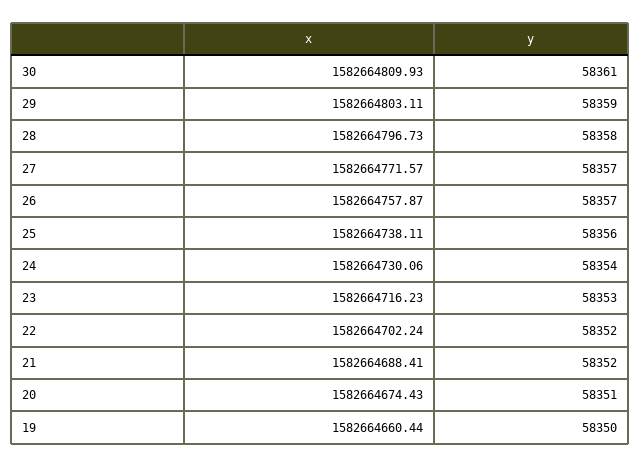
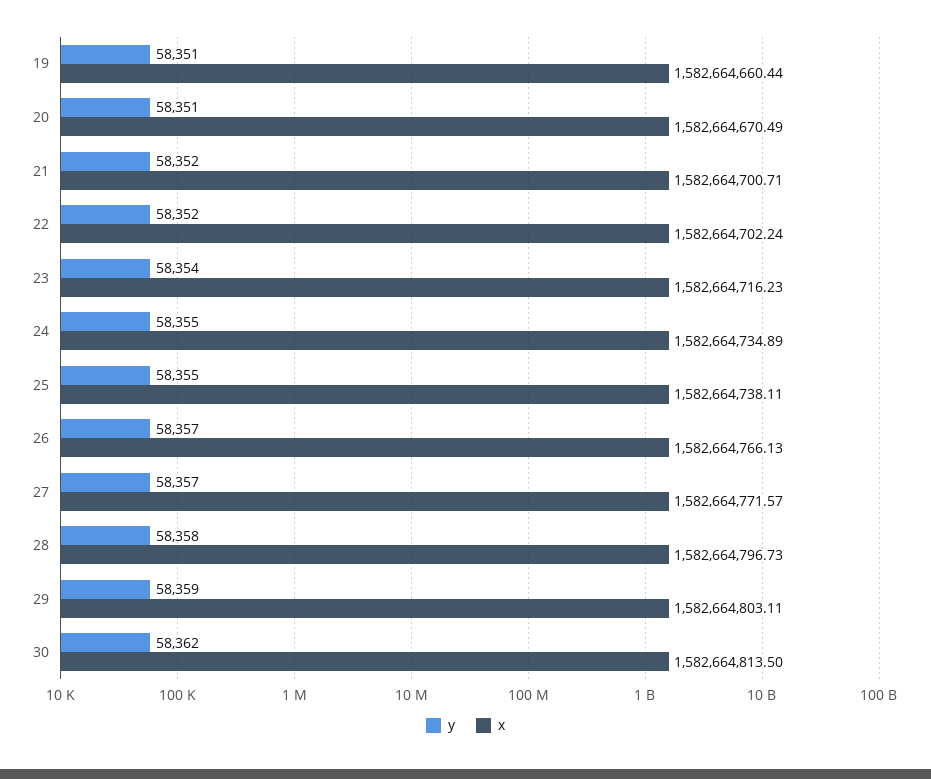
  {
    "x": {
-     "30": 1582664809.93,
+     "30": 1582664813.5,
      "29": 1582664803.11,
      "28": 1582664796.73,
      "27": 1582664771.57,
-     "26": 1582664757.87,
+     "26": 1582664766.13,
      "25": 1582664738.11,
-     "24": 1582664730.06,
+     "24": 1582664734.89,
      "23": 1582664716.23,
      "22": 1582664702.24,
-     "21": 1582664688.41,
+     "21": 1582664700.71,
-     "20": 1582664674.43,
+     "20": 1582664670.49,
      "19": 1582664660.44
    },
    "y": {
-     "30": 58361,
+     "30": 58362,
      "29": 58359,
      "28": 58358,
      "27": 58357,
      "26": 58357,
-     "25": 58356,
+     "25": 58355,
-     "24": 58354,
+     "24": 58355,
-     "23": 58353,
+     "23": 58354,
      "22": 58352,
      "21": 58352,
      "20": 58351,
-     "19": 58350
+     "19": 58351
    }
  }

